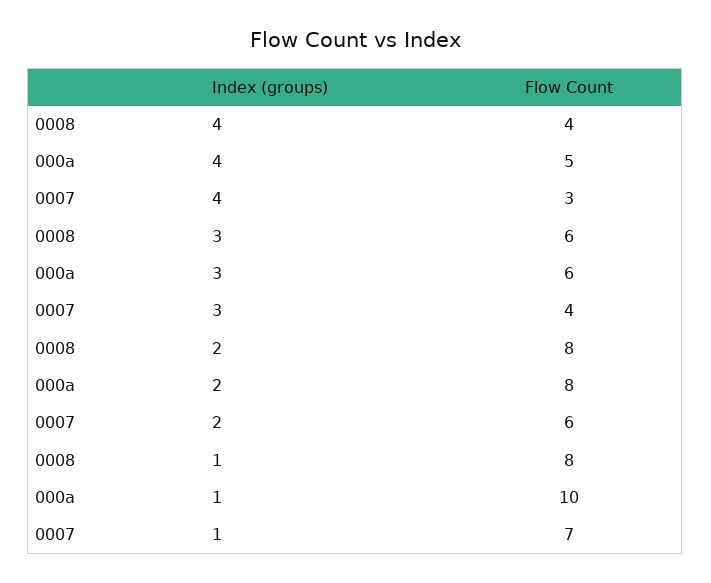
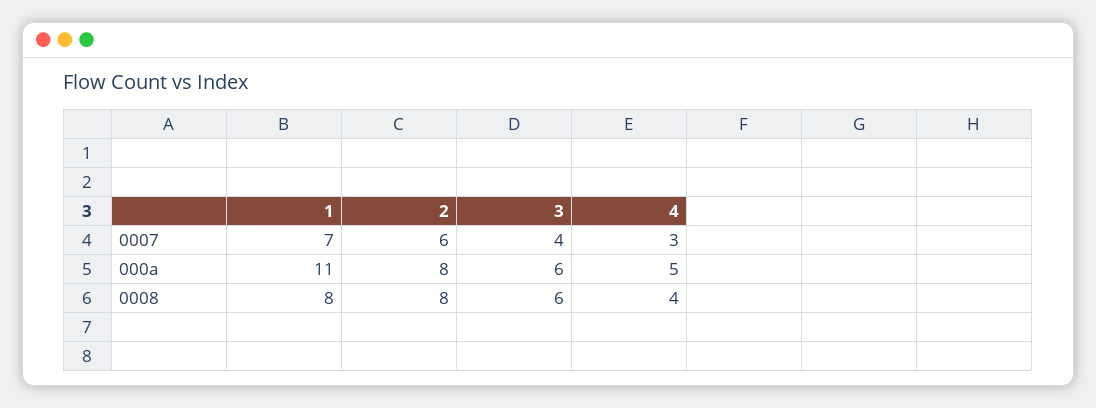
  {
    "0008": {
      "4": 4,
      "3": 6,
      "2": 8,
      "1": 8
    },
    "000a": {
      "4": 5,
      "3": 6,
      "2": 8,
-     "1": 10
+     "1": 11
    },
    "0007": {
      "4": 3,
      "3": 4,
      "2": 6,
      "1": 7
    }
  }

